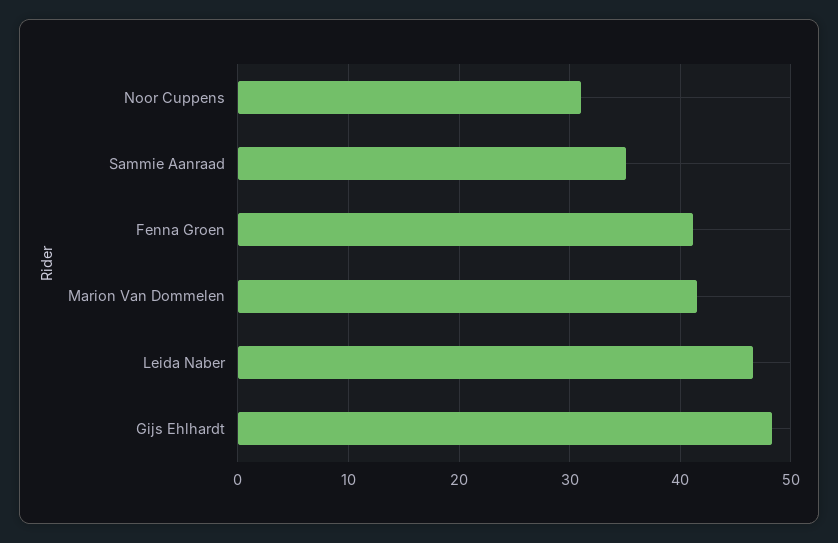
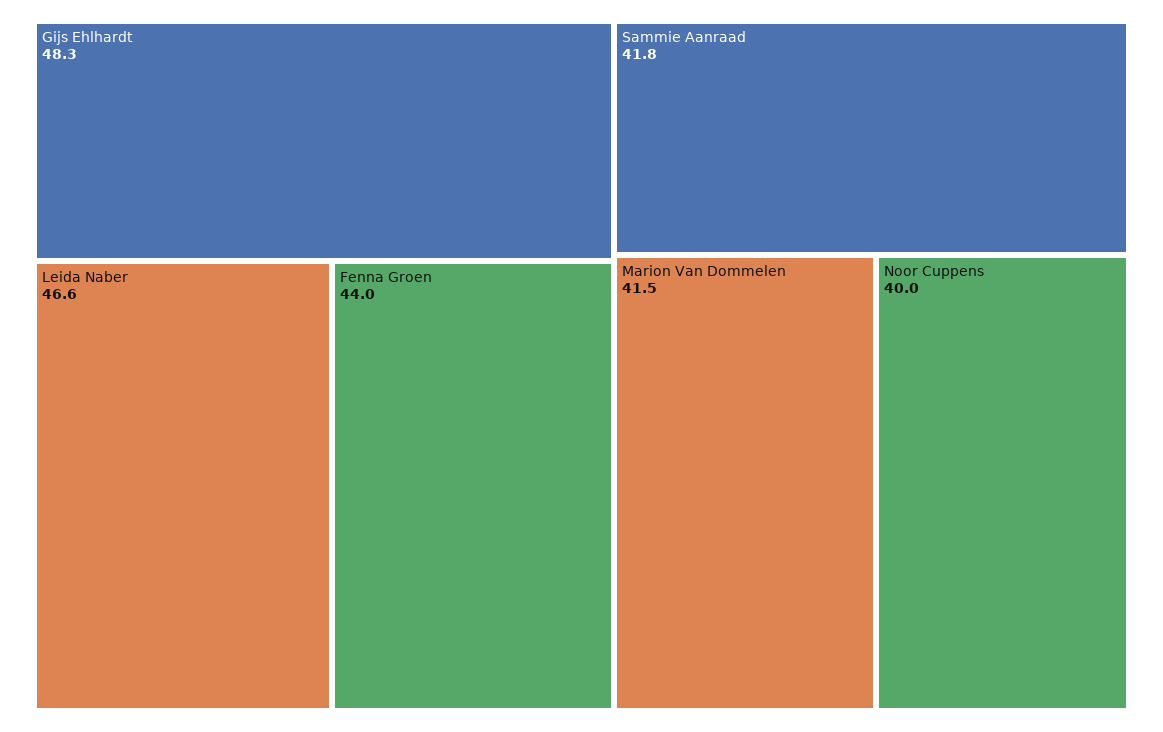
  {
-   "Noor Cuppens": 31,
+   "Noor Cuppens": 40,
-   "Sammie Aanraad": 35,
+   "Sammie Aanraad": 41.8,
-   "Fenna Groen": 41,
+   "Fenna Groen": 44,
    "Marion Van Dommelen": 41.5,
    "Leida Naber": 46.6,
    "Gijs Ehlhardt": 48.3
  }

